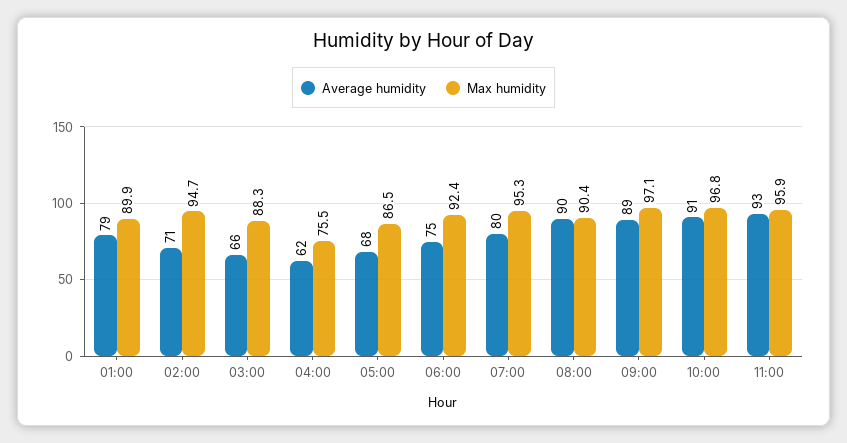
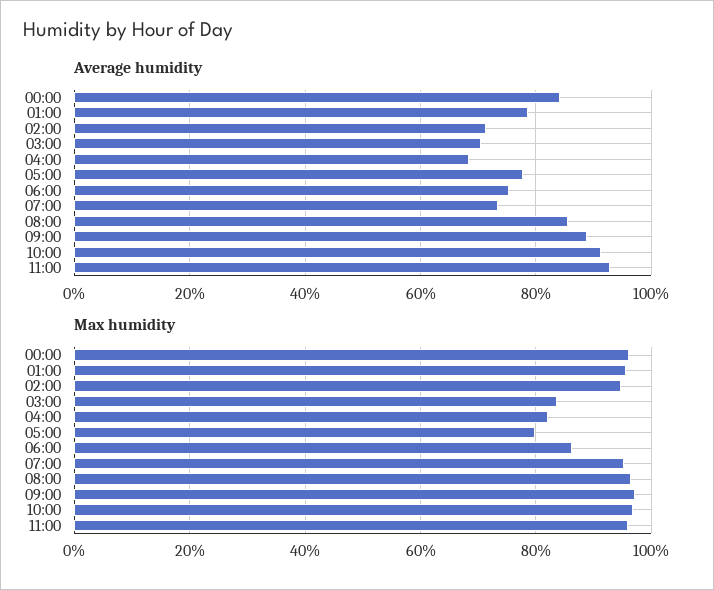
  {
    "Average humidity": {
      "01:00": 79,
      "02:00": 71,
-     "03:00": 66,
+     "03:00": 70,
-     "04:00": 62,
+     "04:00": 68,
-     "05:00": 68,
+     "05:00": 78,
      "06:00": 75,
-     "07:00": 80,
+     "07:00": 74,
-     "08:00": 90,
+     "08:00": 86,
      "09:00": 89,
      "10:00": 91,
-     "11:00": 93
+     "11:00": 93,
+     "00:00": 84
    },
    "Max humidity": {
-     "01:00": 89.9,
+     "01:00": 96,
      "02:00": 94.7,
-     "03:00": 88.3,
+     "03:00": 84,
-     "04:00": 75.5,
+     "04:00": 82,
-     "05:00": 86.5,
+     "05:00": 80,
-     "06:00": 92.4,
+     "06:00": 86,
      "07:00": 95.3,
-     "08:00": 90.4,
+     "08:00": 96,
      "09:00": 97.1,
      "10:00": 96.8,
-     "11:00": 95.9
+     "11:00": 95.9,
+     "00:00": 96
    }
  }

